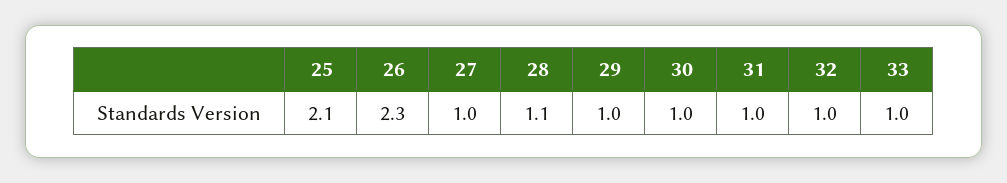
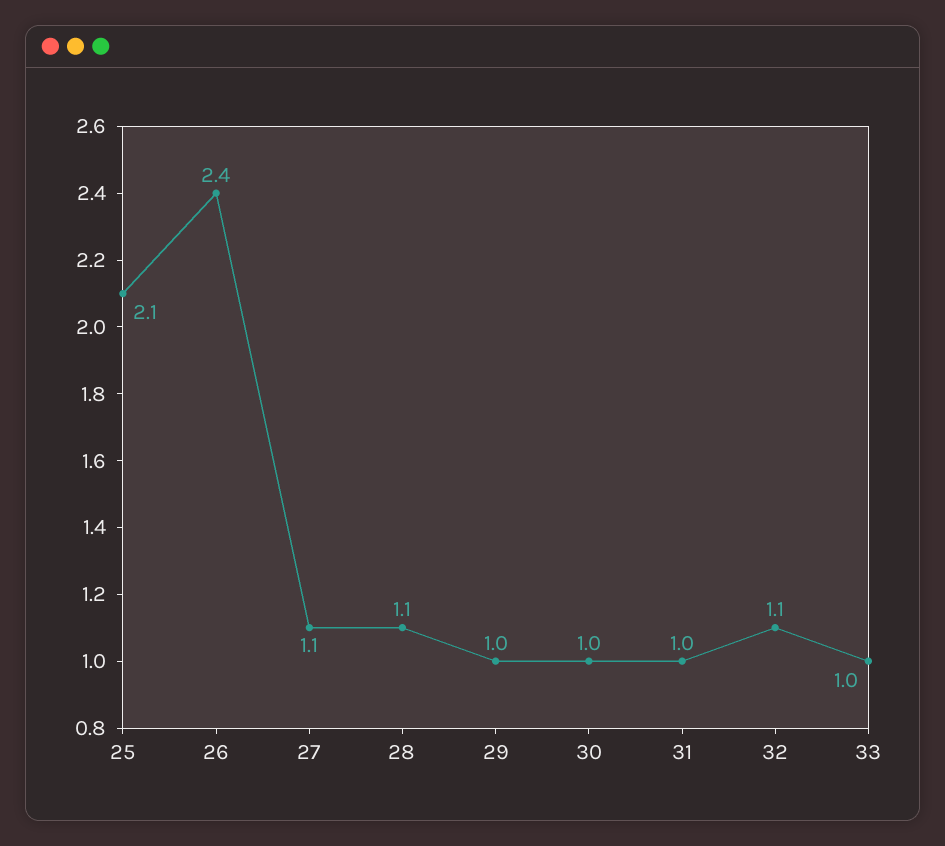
  {
    "25": 2.1,
-   "26": 2.3,
+   "26": 2.4,
-   "27": 1,
+   "27": 1.1,
    "28": 1.1,
    "29": 1,
    "30": 1,
    "31": 1,
-   "32": 1,
+   "32": 1.1,
    "33": 1
  }

